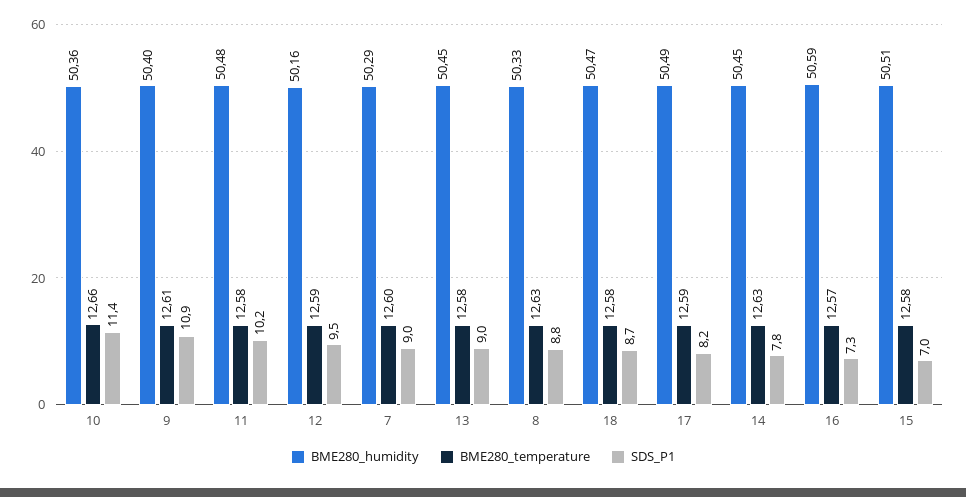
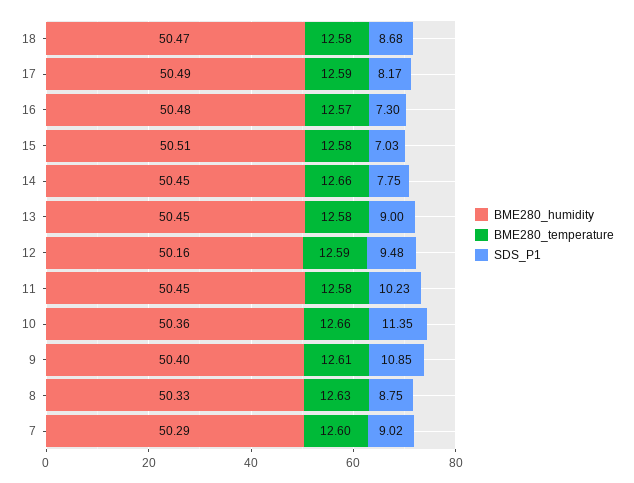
  {
    "BME280_humidity": {
      "10": 50.36,
      "9": 50.4,
-     "11": 50.48,
+     "11": 50.45,
      "12": 50.16,
      "7": 50.29,
      "13": 50.45,
      "8": 50.33,
      "18": 50.47,
      "17": 50.49,
      "14": 50.45,
-     "16": 50.59,
+     "16": 50.48,
      "15": 50.51
    },
    "BME280_temperature": {
      "10": 12.66,
      "9": 12.61,
      "11": 12.58,
      "12": 12.59,
      "7": 12.6,
      "13": 12.58,
      "8": 12.63,
      "18": 12.58,
      "17": 12.59,
-     "14": 12.63,
+     "14": 12.66,
      "16": 12.57,
      "15": 12.58
    },
    "SDS_P1": {
      "10": 11.35,
      "9": 10.85,
      "11": 10.23,
      "12": 9.48,
      "7": 9.02,
      "13": 9,
      "8": 8.75,
      "18": 8.68,
      "17": 8.17,
      "14": 7.75,
      "16": 7.3,
      "15": 7.03
    }
  }

